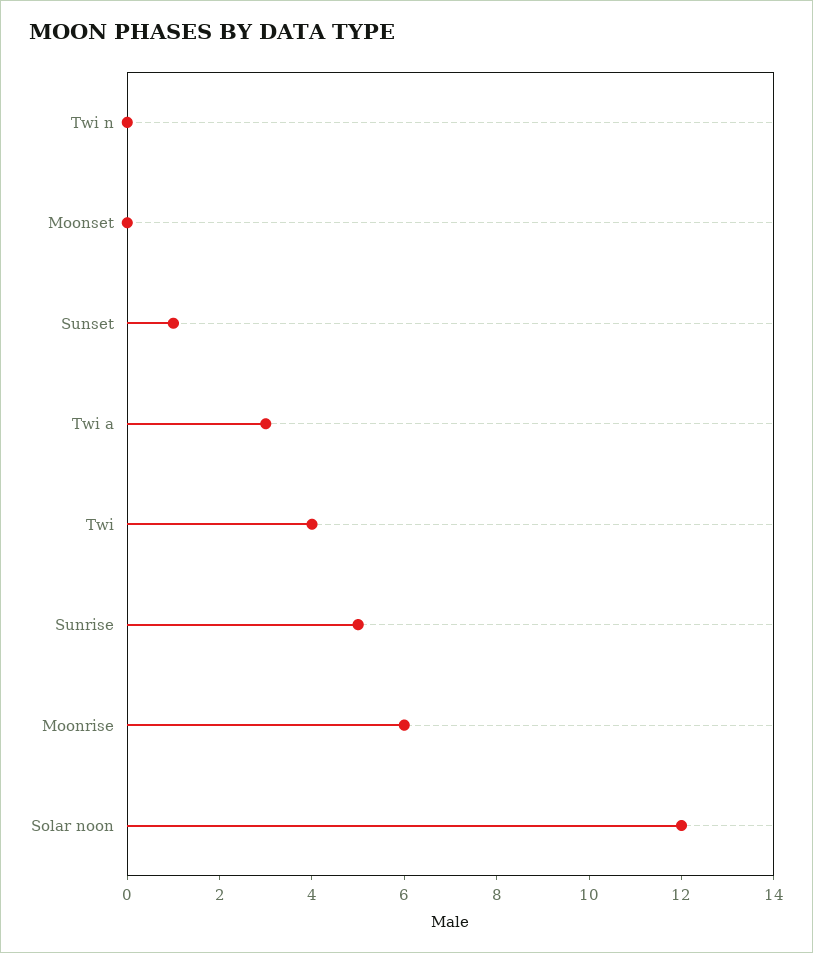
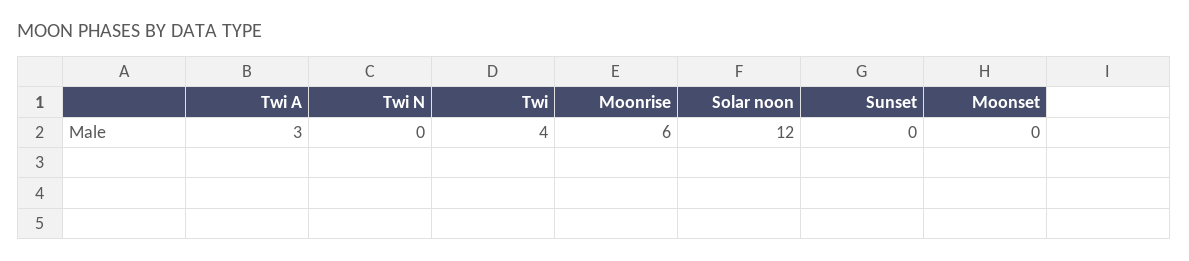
  {
    "Twi n": 0,
    "Moonset": 0,
-   "Sunset": 1,
+   "Sunset": 0,
    "Twi a": 3,
    "Twi": 4,
-   "Sunrise": 5,
    "Moonrise": 6,
    "Solar noon": 12
  }

